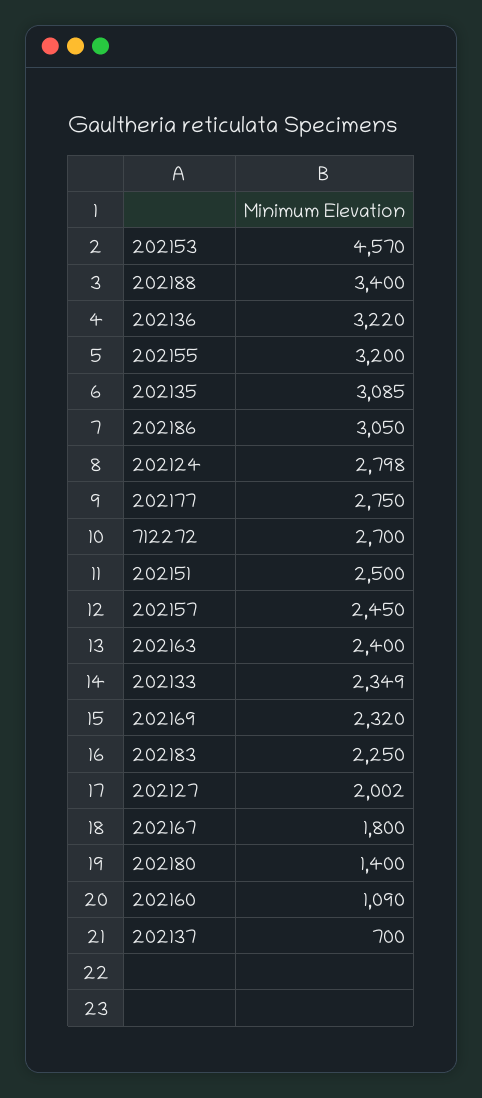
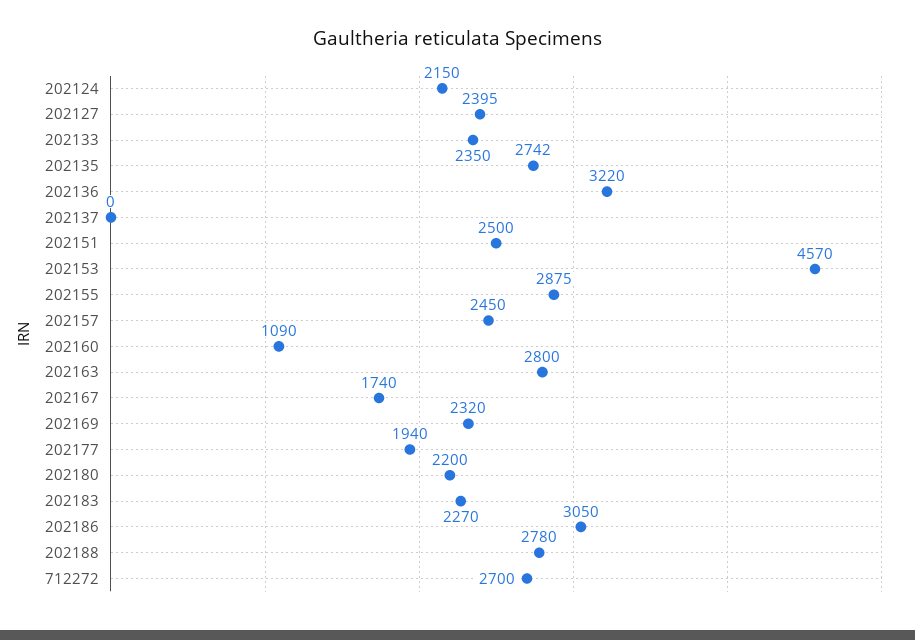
  {
    "202153": 4570,
-   "202188": 3400,
+   "202188": 2780,
    "202136": 3220,
-   "202155": 3200,
+   "202155": 2875,
-   "202135": 3085,
+   "202135": 2742,
    "202186": 3050,
-   "202124": 2798,
+   "202124": 2150,
-   "202177": 2750,
+   "202177": 1940,
    "712272": 2700,
    "202151": 2500,
    "202157": 2450,
-   "202163": 2400,
+   "202163": 2800,
-   "202133": 2349,
+   "202133": 2350,
    "202169": 2320,
-   "202183": 2250,
+   "202183": 2270,
-   "202127": 2002,
+   "202127": 2395,
-   "202167": 1800,
+   "202167": 1740,
-   "202180": 1400,
+   "202180": 2200,
    "202160": 1090,
-   "202137": 700
+   "202137": 0
  }

